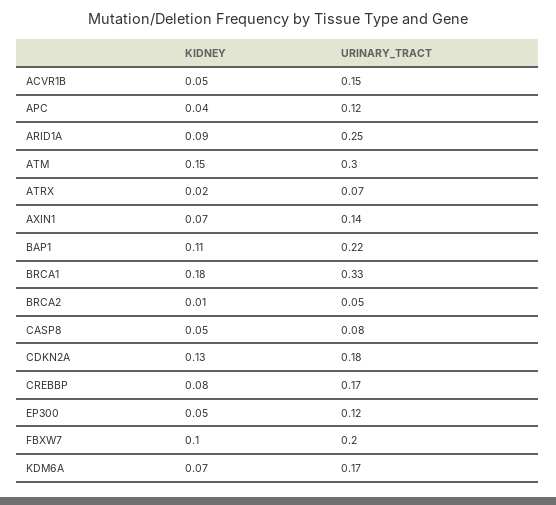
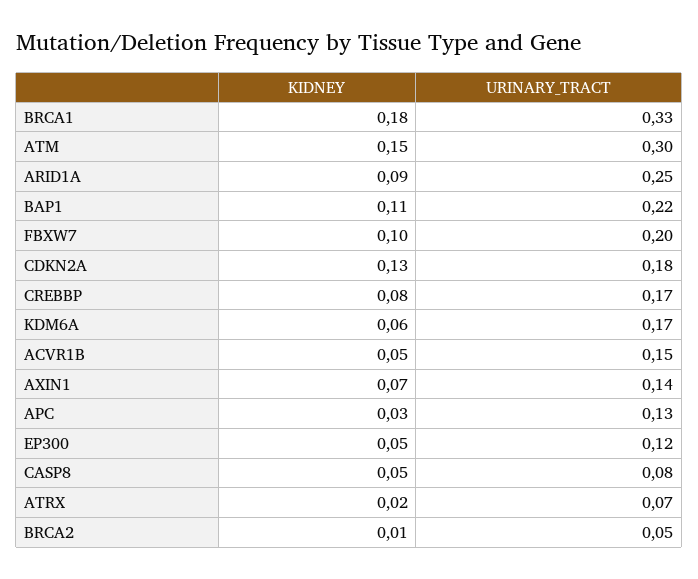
  {
    "KIDNEY": {
      "ACVR1B": 0.05,
-     "APC": 0.04,
+     "APC": 0.03,
      "ARID1A": 0.09,
      "ATM": 0.15,
      "ATRX": 0.02,
      "AXIN1": 0.07,
      "BAP1": 0.11,
      "BRCA1": 0.18,
      "BRCA2": 0.01,
      "CASP8": 0.05,
      "CDKN2A": 0.13,
      "CREBBP": 0.08,
      "EP300": 0.05,
      "FBXW7": 0.1,
-     "KDM6A": 0.07
+     "KDM6A": 0.06
    },
    "URINARY_TRACT": {
      "ACVR1B": 0.15,
-     "APC": 0.12,
+     "APC": 0.13,
      "ARID1A": 0.25,
      "ATM": 0.3,
      "ATRX": 0.07,
      "AXIN1": 0.14,
      "BAP1": 0.22,
      "BRCA1": 0.33,
      "BRCA2": 0.05,
      "CASP8": 0.08,
      "CDKN2A": 0.18,
      "CREBBP": 0.17,
      "EP300": 0.12,
      "FBXW7": 0.2,
      "KDM6A": 0.17
    }
  }

